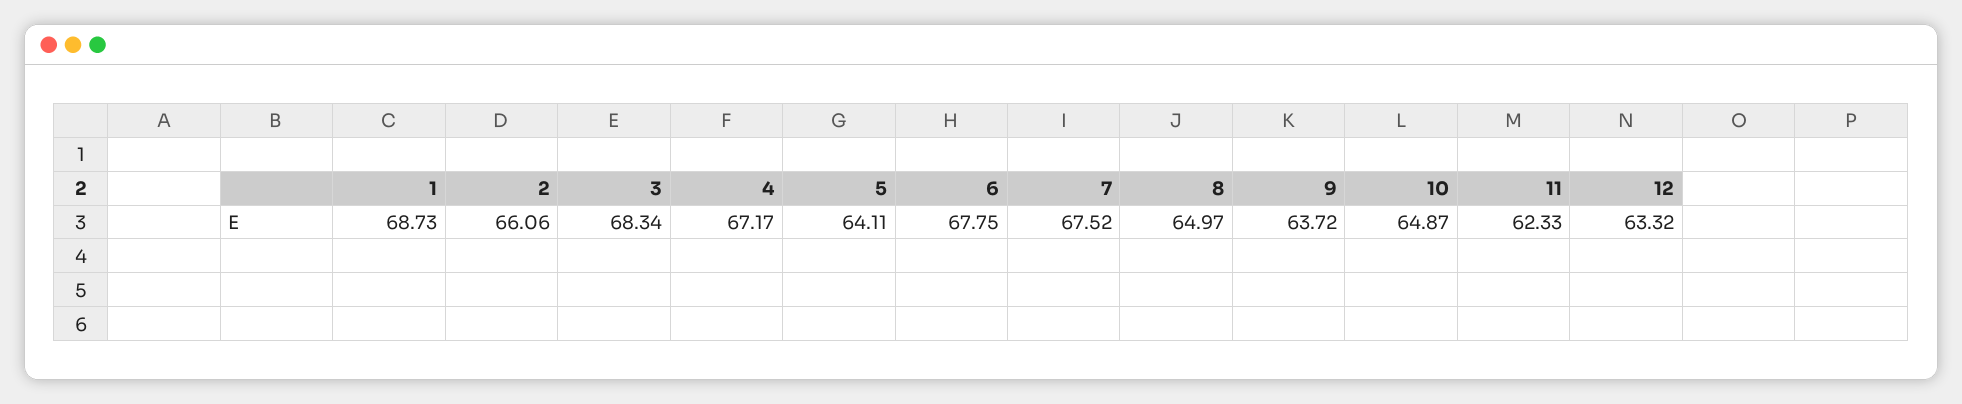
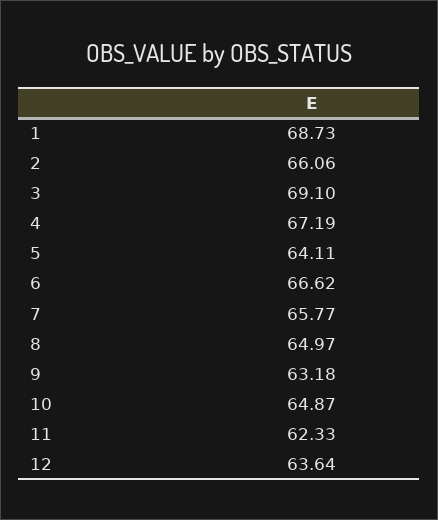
  {
    "1": 68.73,
    "2": 66.06,
-   "3": 68.34,
+   "3": 69.1,
-   "4": 67.17,
+   "4": 67.19,
    "5": 64.11,
-   "6": 67.75,
+   "6": 66.62,
-   "7": 67.52,
+   "7": 65.77,
    "8": 64.97,
-   "9": 63.72,
+   "9": 63.18,
    "10": 64.87,
    "11": 62.33,
-   "12": 63.32
+   "12": 63.64
  }

